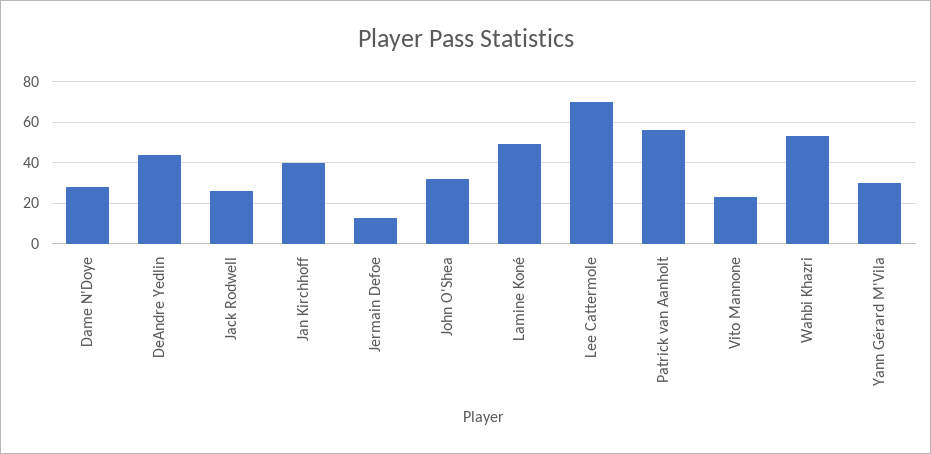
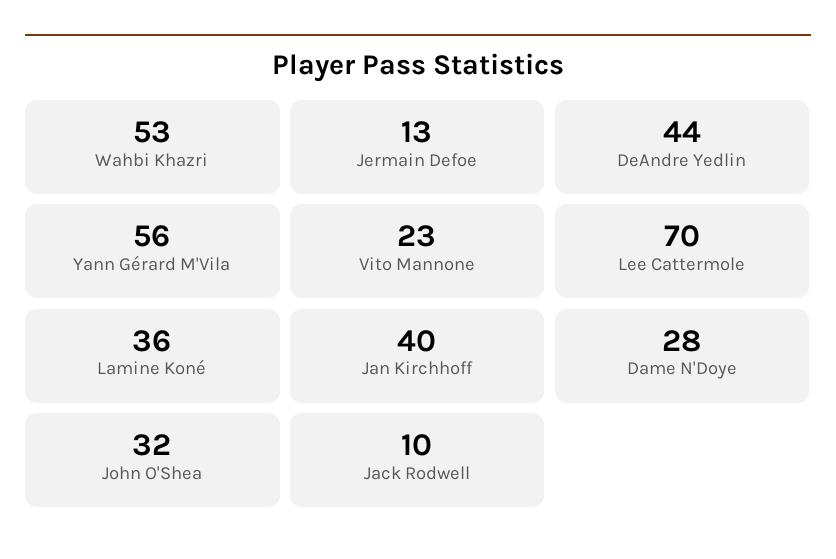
  {
    "Dame N'Doye": 28,
    "DeAndre Yedlin": 44,
-   "Jack Rodwell": 25,
+   "Jack Rodwell": 10,
    "Jan Kirchhoff": 40,
    "Jermain Defoe": 13,
    "John O'Shea": 32,
-   "Lamine Koné": 50,
+   "Lamine Koné": 36,
    "Lee Cattermole": 70,
-   "Patrick van Aanholt": 55,
    "Vito Mannone": 23,
    "Wahbi Khazri": 53,
-   "Yann Gérard M'Vila": 30
+   "Yann Gérard M'Vila": 56
  }

